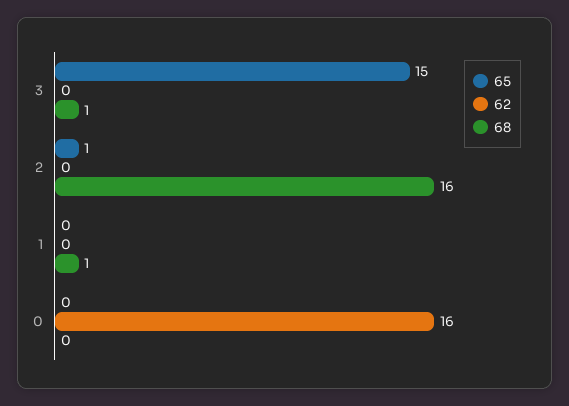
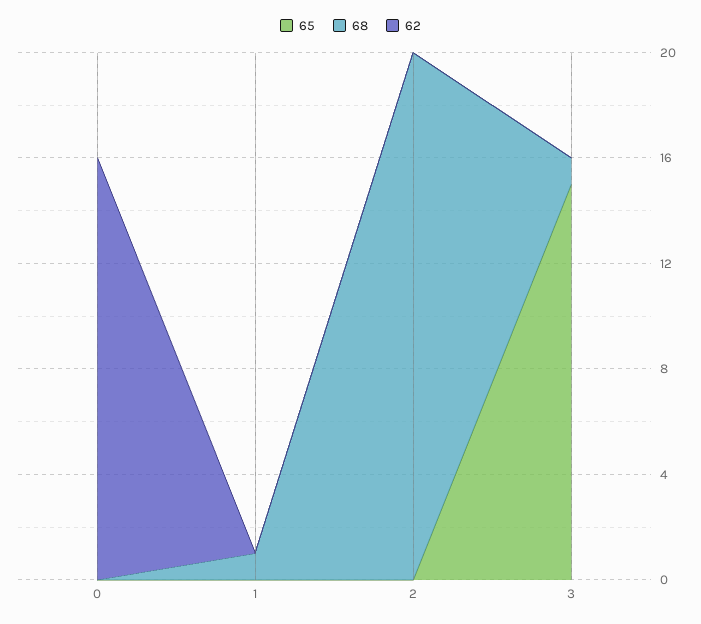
  {
    "65": {
      "3": 15,
-     "2": 1,
+     "2": 0,
      "1": 0,
      "0": 0
    },
    "62": {
      "3": 0,
      "2": 0,
      "1": 0,
      "0": 16
    },
    "68": {
      "3": 1,
-     "2": 16,
+     "2": 20,
      "1": 1,
      "0": 0
    }
  }

